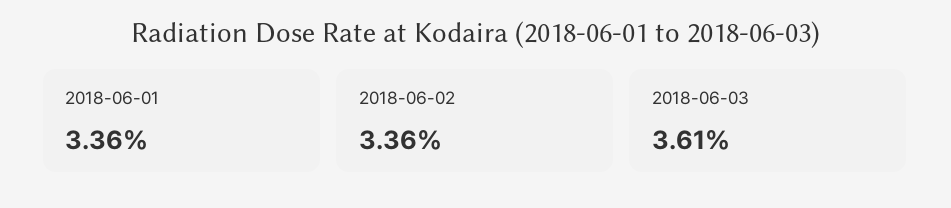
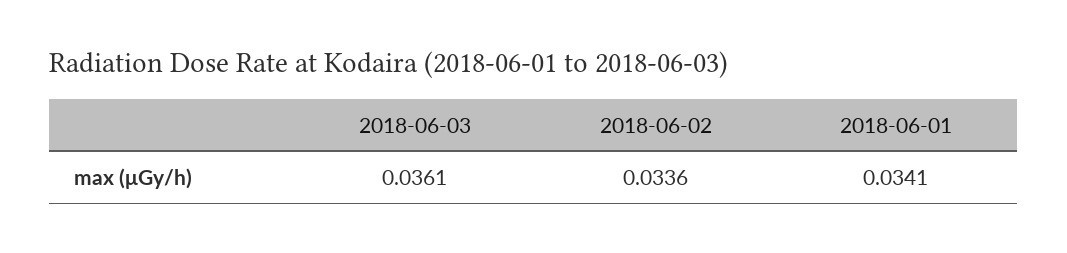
  {
-   "2018-06-01": 0.0336,
+   "2018-06-01": 0.0341,
    "2018-06-02": 0.0336,
    "2018-06-03": 0.0361
  }

